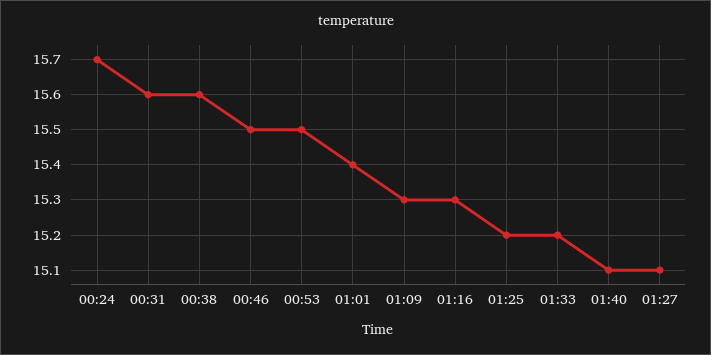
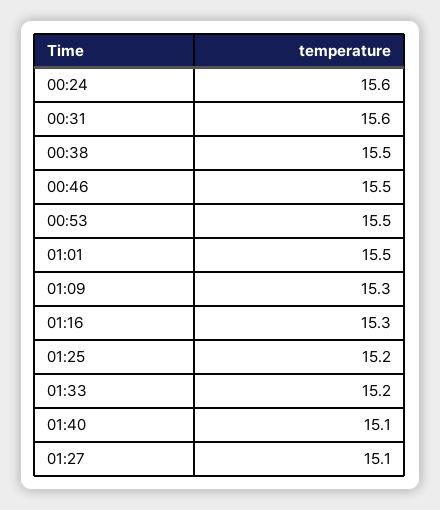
  {
-   "00:24": 15.7,
+   "00:24": 15.6,
    "00:31": 15.6,
-   "00:38": 15.6,
+   "00:38": 15.5,
    "00:46": 15.5,
    "00:53": 15.5,
-   "01:01": 15.4,
+   "01:01": 15.5,
    "01:09": 15.3,
    "01:16": 15.3,
    "01:25": 15.2,
    "01:33": 15.2,
    "01:40": 15.1,
    "01:27": 15.1
  }

